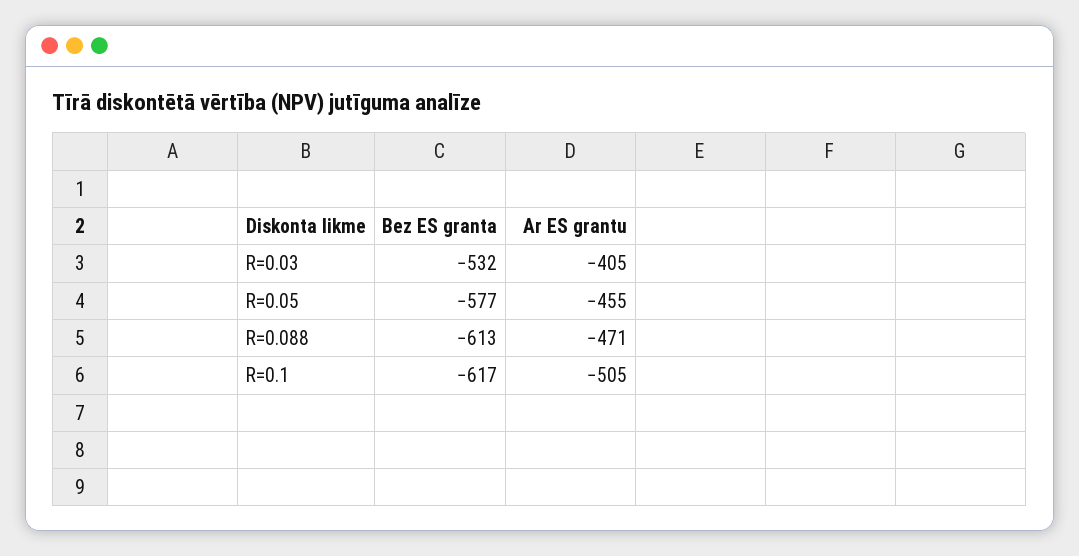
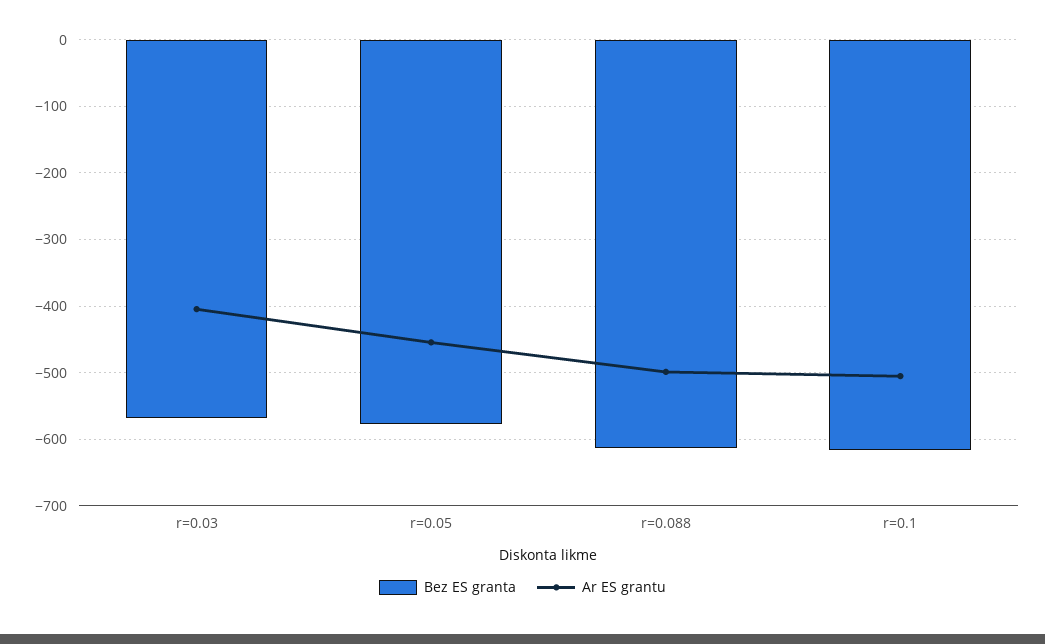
  {
    "Bez ES granta": {
-     "R=0.03": -532,
+     "R=0.03": -570,
      "R=0.05": -577,
      "R=0.088": -613,
      "R=0.1": -617
    },
    "Ar ES grantu": {
      "R=0.03": -405,
      "R=0.05": -455,
-     "R=0.088": -471,
+     "R=0.088": -500,
      "R=0.1": -505
    }
  }

